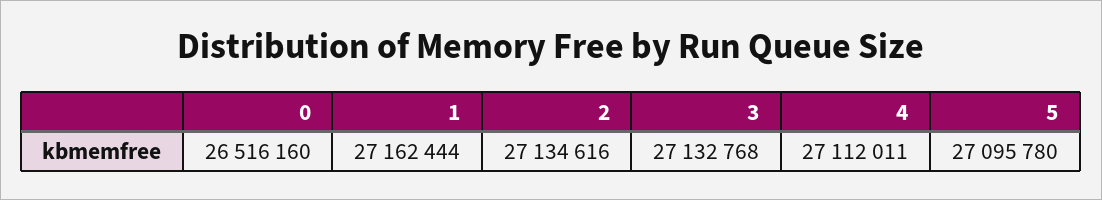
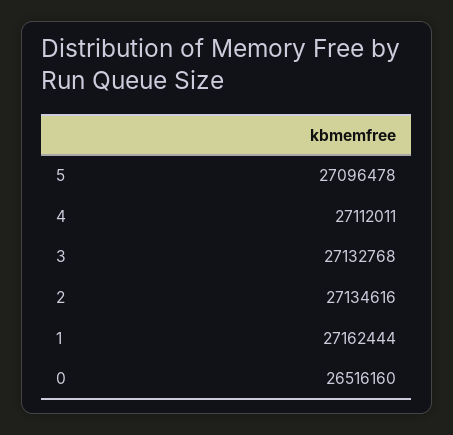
  {
    "0": 26516160,
    "1": 27162444,
    "2": 27134616,
    "3": 27132768,
    "4": 27112011,
-   "5": 27095780
+   "5": 27096478
  }

